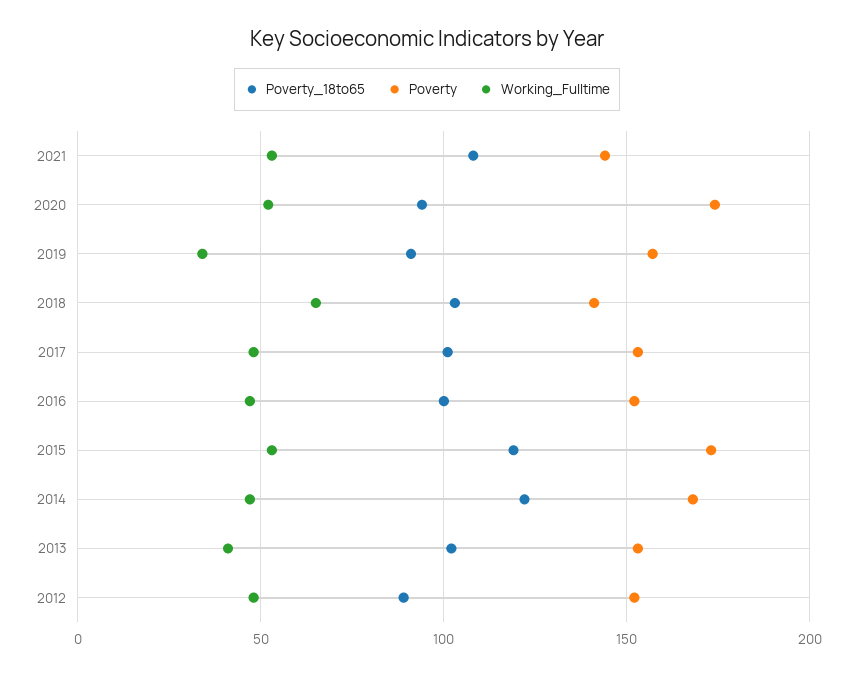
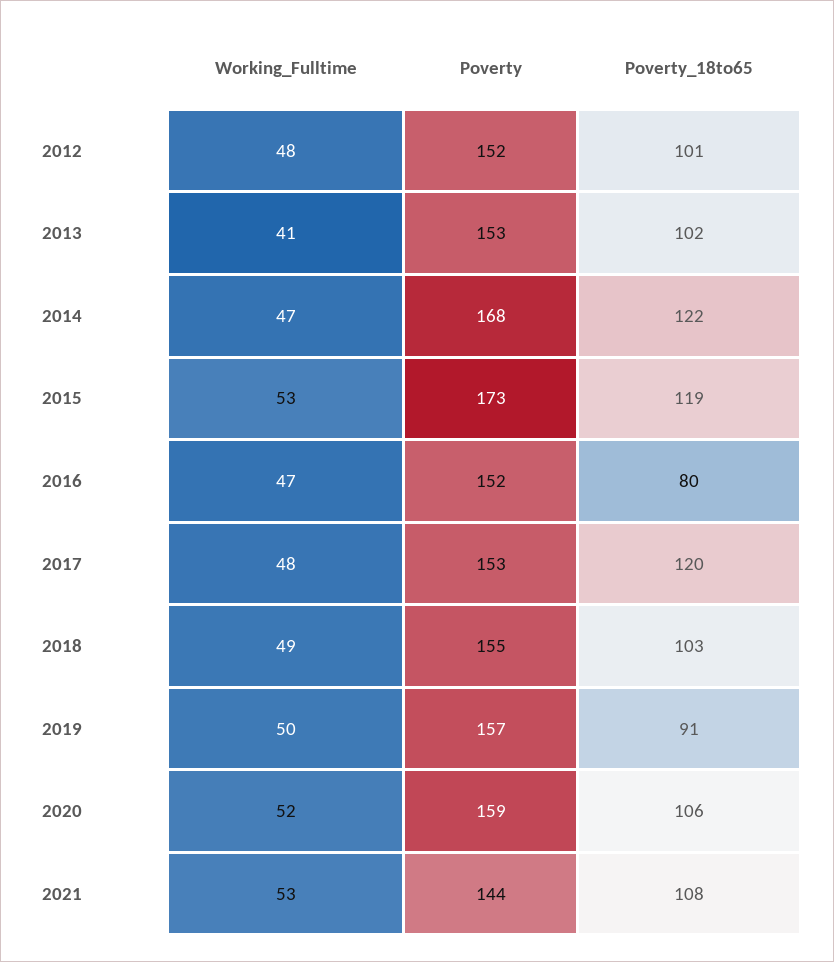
  {
    "Poverty_18to65": {
      "2021": 108,
-     "2020": 95,
+     "2020": 106,
      "2019": 91,
      "2018": 103,
-     "2017": 100,
+     "2017": 120,
-     "2016": 100,
+     "2016": 80,
      "2015": 119,
      "2014": 122,
      "2013": 102,
-     "2012": 90
+     "2012": 101
    },
    "Poverty": {
      "2021": 144,
-     "2020": 175,
+     "2020": 159,
      "2019": 157,
-     "2018": 140,
+     "2018": 155,
      "2017": 153,
      "2016": 152,
      "2015": 173,
      "2014": 168,
      "2013": 153,
      "2012": 152
    },
    "Working_Fulltime": {
      "2021": 53,
      "2020": 52,
-     "2019": 35,
+     "2019": 50,
-     "2018": 65,
+     "2018": 49,
      "2017": 48,
      "2016": 47,
      "2015": 53,
      "2014": 47,
      "2013": 41,
      "2012": 48
    }
  }

